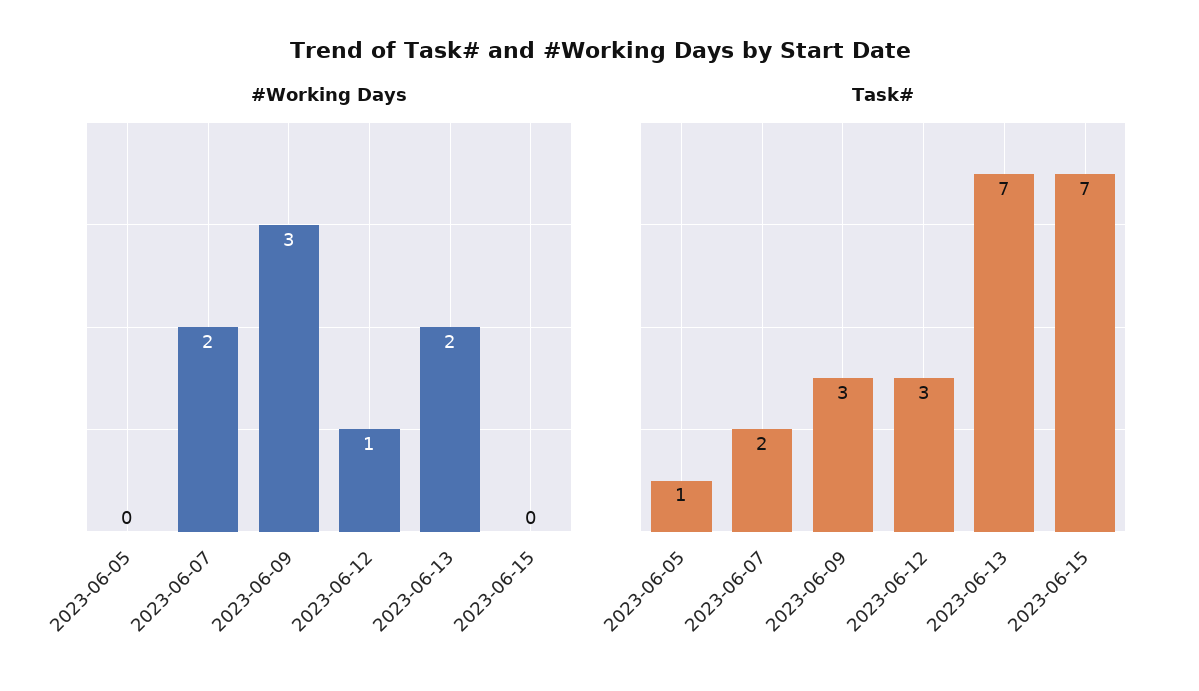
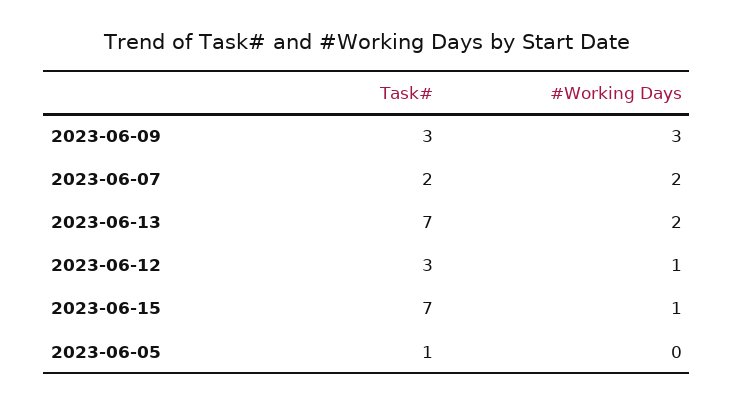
  {
    "#Working Days": {
      "2023-06-05": 0,
      "2023-06-07": 2,
      "2023-06-09": 3,
      "2023-06-12": 1,
      "2023-06-13": 2,
-     "2023-06-15": 0
+     "2023-06-15": 1
    },
    "Task#": {
      "2023-06-05": 1,
      "2023-06-07": 2,
      "2023-06-09": 3,
      "2023-06-12": 3,
      "2023-06-13": 7,
      "2023-06-15": 7
    }
  }

